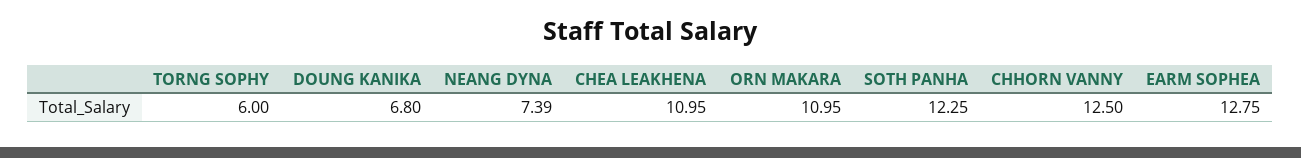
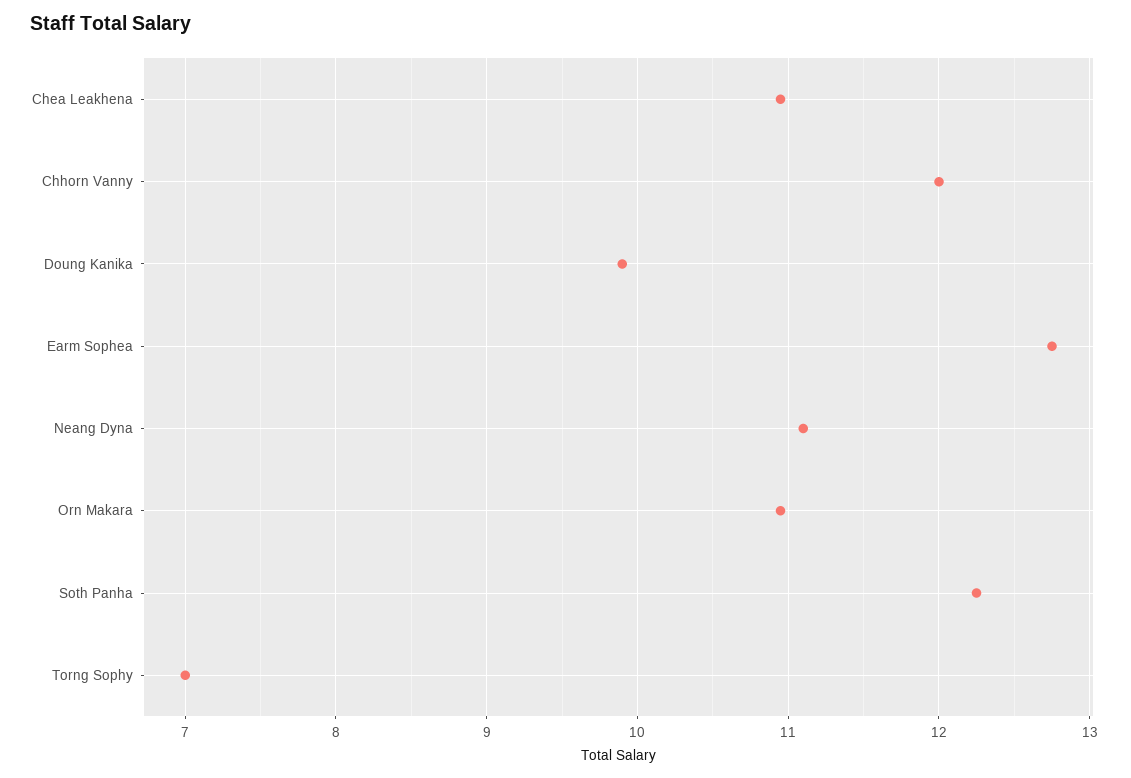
  {
-   "TORNG SOPHY": 6,
+   "TORNG SOPHY": 7,
-   "DOUNG KANIKA": 6.8,
+   "DOUNG KANIKA": 9.9,
-   "NEANG DYNA": 7.39,
+   "NEANG DYNA": 11.1,
    "CHEA LEAKHENA": 10.95,
    "ORN MAKARA": 10.95,
    "SOTH PANHA": 12.25,
-   "CHHORN VANNY": 12.5,
+   "CHHORN VANNY": 12,
    "EARM SOPHEA": 12.75
  }

